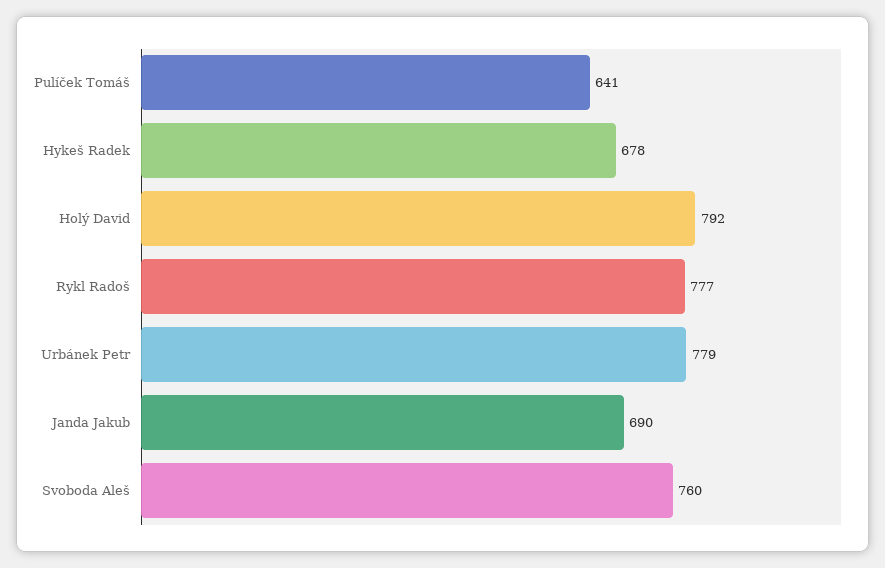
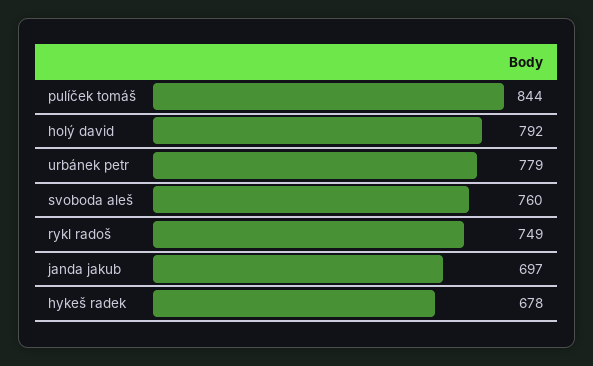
  {
-   "Pulíček Tomáš": 641,
+   "Pulíček Tomáš": 844,
    "Hykeš Radek": 678,
    "Holý David": 792,
-   "Rykl Radoš": 777,
+   "Rykl Radoš": 749,
    "Urbánek Petr": 779,
-   "Janda Jakub": 690,
+   "Janda Jakub": 697,
    "Svoboda Aleš": 760
  }

